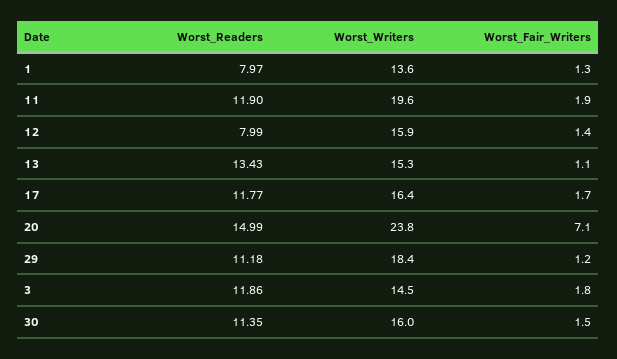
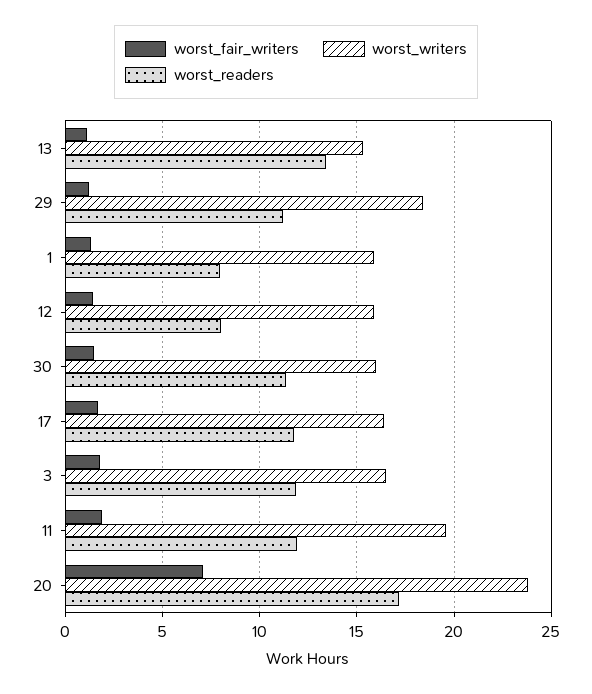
  {
    "Worst_Readers": {
      "1": 7.97,
      "11": 11.9,
      "12": 7.99,
      "13": 13.43,
      "17": 11.77,
-     "20": 14.99,
+     "20": 17,
      "29": 11.18,
      "3": 11.86,
      "30": 11.35
    },
    "Worst_Writers": {
-     "1": 13.6,
+     "1": 16,
      "11": 19.6,
      "12": 15.9,
      "13": 15.3,
      "17": 16.4,
      "20": 23.8,
      "29": 18.4,
-     "3": 14.5,
+     "3": 16.5,
      "30": 16
    },
    "Worst_Fair_Writers": {
      "1": 1.3,
      "11": 1.9,
      "12": 1.4,
      "13": 1.1,
      "17": 1.7,
      "20": 7.1,
      "29": 1.2,
      "3": 1.8,
      "30": 1.5
    }
  }

